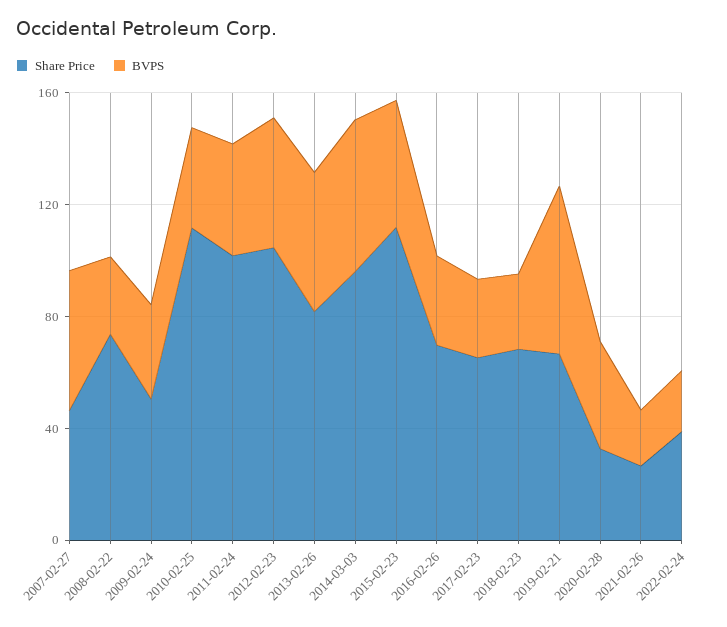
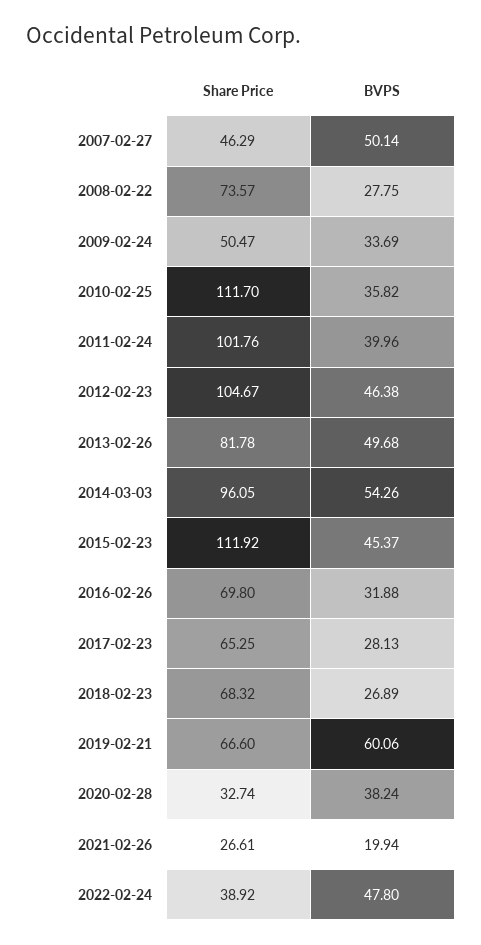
  {
    "Share Price": {
      "2007-02-27": 46.29,
      "2008-02-22": 73.57,
      "2009-02-24": 50.47,
      "2010-02-25": 111.7,
      "2011-02-24": 101.76,
      "2012-02-23": 104.67,
      "2013-02-26": 81.78,
      "2014-03-03": 96.05,
      "2015-02-23": 111.92,
      "2016-02-26": 69.8,
      "2017-02-23": 65.25,
      "2018-02-23": 68.32,
      "2019-02-21": 66.6,
      "2020-02-28": 32.74,
      "2021-02-26": 26.61,
      "2022-02-24": 38.92
    },
    "BVPS": {
      "2007-02-27": 50.14,
      "2008-02-22": 27.75,
      "2009-02-24": 33.69,
      "2010-02-25": 35.82,
      "2011-02-24": 39.96,
      "2012-02-23": 46.38,
      "2013-02-26": 49.68,
      "2014-03-03": 54.26,
      "2015-02-23": 45.37,
      "2016-02-26": 31.88,
      "2017-02-23": 28.13,
      "2018-02-23": 26.89,
      "2019-02-21": 60.06,
      "2020-02-28": 38.24,
      "2021-02-26": 19.94,
-     "2022-02-24": 20
+     "2022-02-24": 47.8
    }
  }

